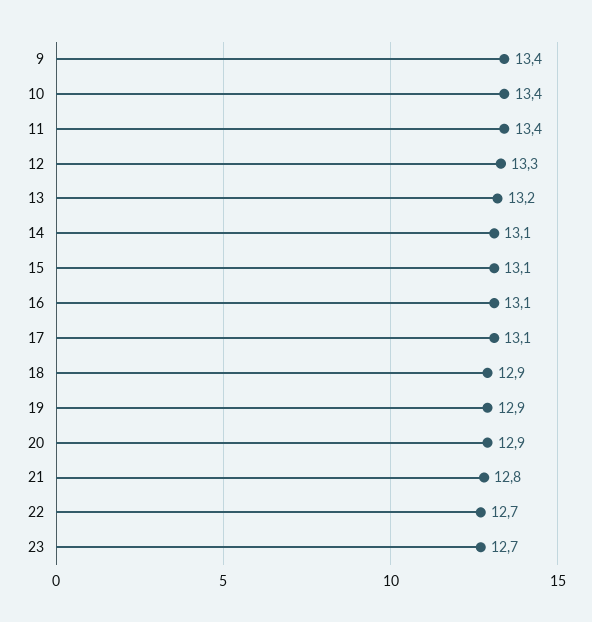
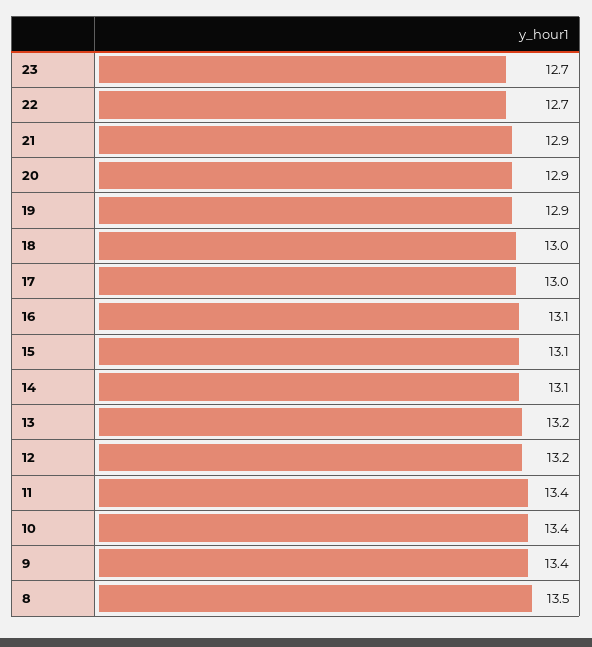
  {
    "9": 13.4,
    "10": 13.4,
    "11": 13.4,
-   "12": 13.3,
+   "12": 13.2,
    "13": 13.2,
    "14": 13.1,
    "15": 13.1,
    "16": 13.1,
-   "17": 13.1,
+   "17": 13,
-   "18": 12.9,
+   "18": 13,
    "19": 12.9,
    "20": 12.9,
-   "21": 12.8,
+   "21": 12.9,
    "22": 12.7,
-   "23": 12.7
+   "23": 12.7,
+   "8": 13.5
  }

